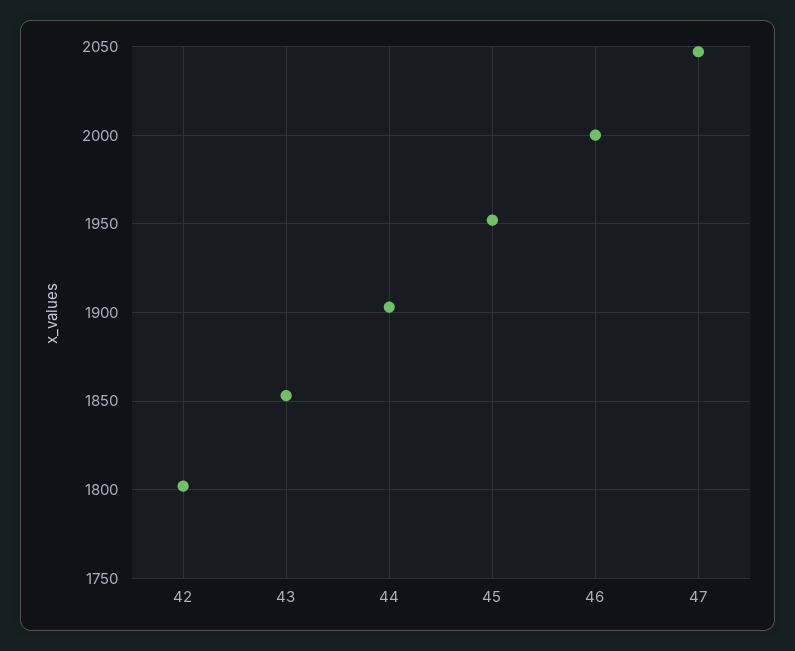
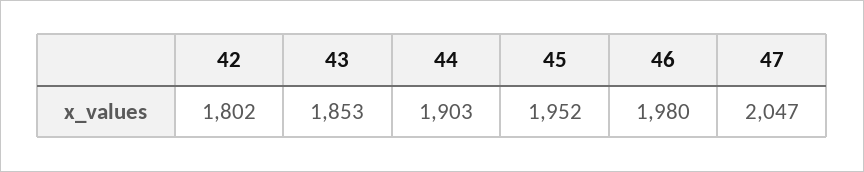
  {
    "42": 1802,
    "43": 1853,
    "44": 1903,
    "45": 1952,
-   "46": 2000,
+   "46": 1980,
    "47": 2047
  }

